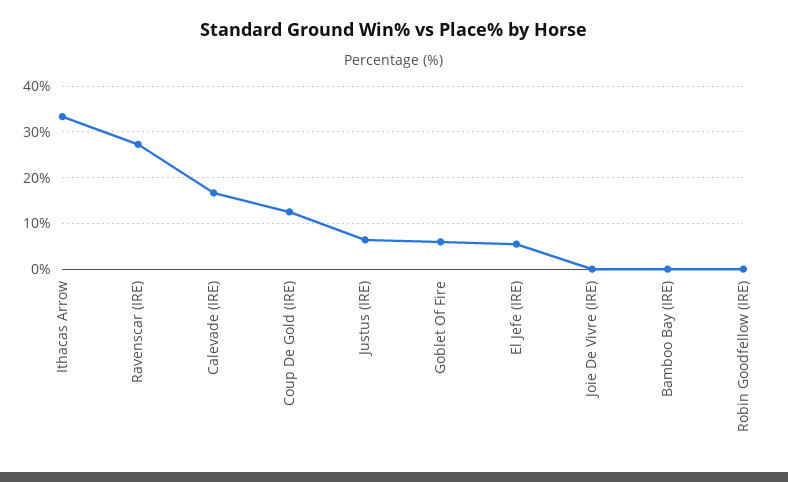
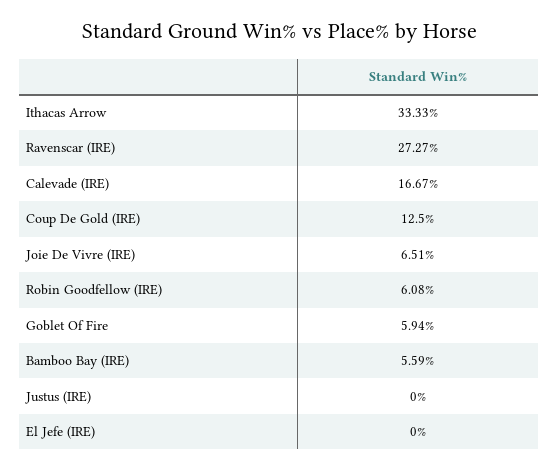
  {
    "Ithacas Arrow": 33.33,
    "Ravenscar (IRE)": 27.27,
    "Calevade (IRE)": 16.67,
    "Coup De Gold (IRE)": 12.5,
-   "Justus (IRE)": 6,
+   "Justus (IRE)": 0,
    "Goblet Of Fire": 5.94,
-   "El Jefe (IRE)": 6,
+   "El Jefe (IRE)": 0,
-   "Joie De Vivre (IRE)": 0,
+   "Joie De Vivre (IRE)": 6.51,
-   "Bamboo Bay (IRE)": 0,
+   "Bamboo Bay (IRE)": 5.59,
-   "Robin Goodfellow (IRE)": 0
+   "Robin Goodfellow (IRE)": 6.08
  }

